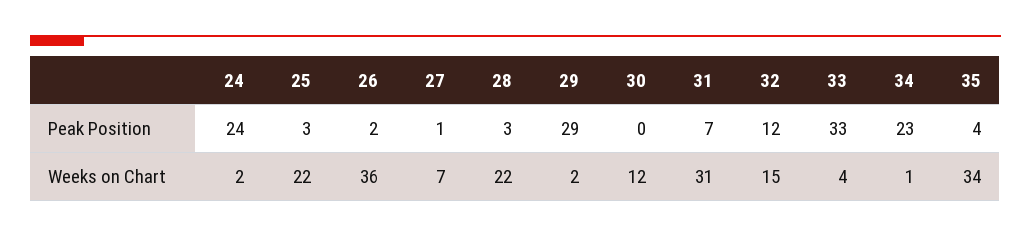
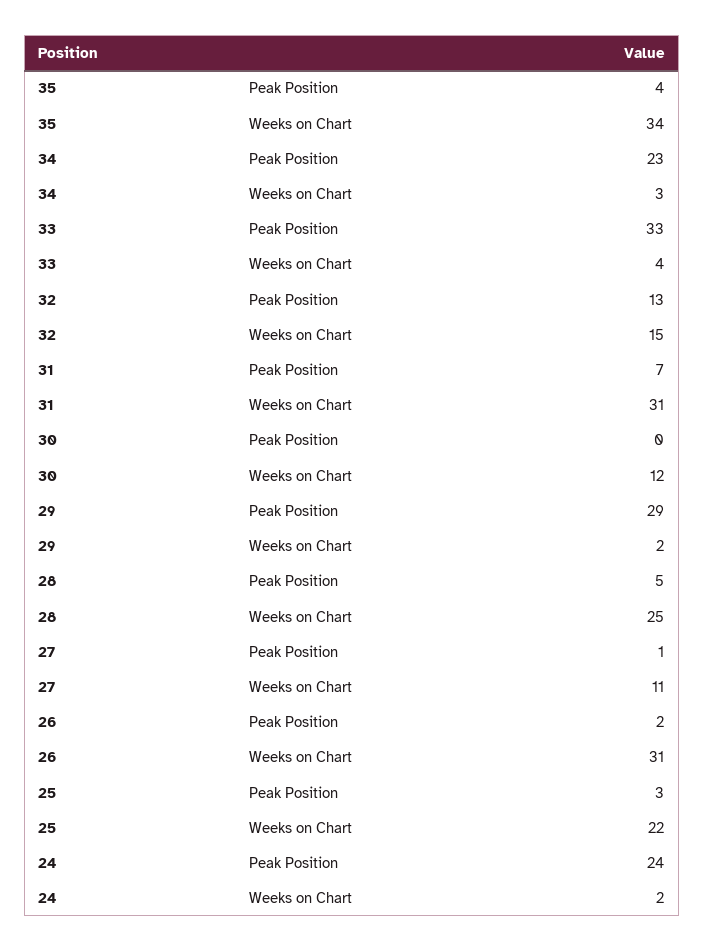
  {
    "24": {
      "Peak Position": 24,
      "Weeks on Chart": 2
    },
    "25": {
      "Peak Position": 3,
      "Weeks on Chart": 22
    },
    "26": {
      "Peak Position": 2,
-     "Weeks on Chart": 36
+     "Weeks on Chart": 31
    },
    "27": {
      "Peak Position": 1,
-     "Weeks on Chart": 7
+     "Weeks on Chart": 11
    },
    "28": {
-     "Peak Position": 3,
+     "Peak Position": 5,
-     "Weeks on Chart": 22
+     "Weeks on Chart": 25
    },
    "29": {
      "Peak Position": 29,
      "Weeks on Chart": 2
    },
    "30": {
      "Peak Position": 0,
      "Weeks on Chart": 12
    },
    "31": {
      "Peak Position": 7,
      "Weeks on Chart": 31
    },
    "32": {
-     "Peak Position": 12,
+     "Peak Position": 13,
      "Weeks on Chart": 15
    },
    "33": {
      "Peak Position": 33,
      "Weeks on Chart": 4
    },
    "34": {
      "Peak Position": 23,
-     "Weeks on Chart": 1
+     "Weeks on Chart": 3
    },
    "35": {
      "Peak Position": 4,
      "Weeks on Chart": 34
    }
  }

